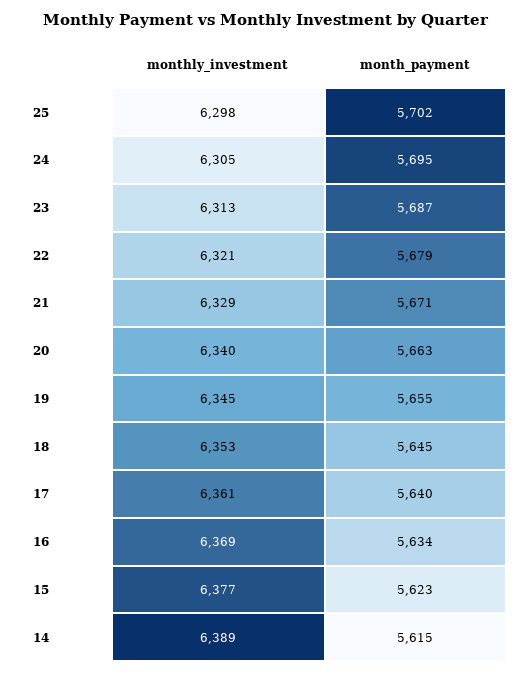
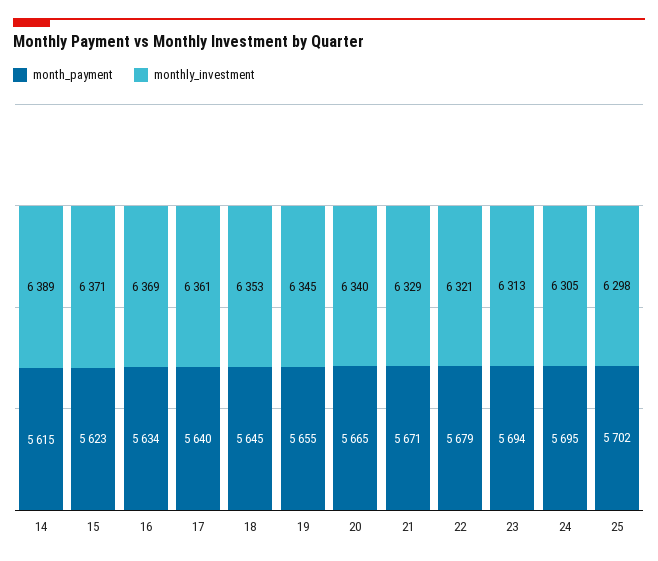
  {
    "monthly_investment": {
      "25": 6298,
      "24": 6305,
      "23": 6313,
      "22": 6321,
      "21": 6329,
      "20": 6340,
      "19": 6345,
      "18": 6353,
      "17": 6361,
      "16": 6369,
-     "15": 6377,
+     "15": 6371,
      "14": 6389
    },
    "month_payment": {
      "25": 5702,
      "24": 5695,
-     "23": 5687,
+     "23": 5694,
      "22": 5679,
      "21": 5671,
-     "20": 5663,
+     "20": 5665,
      "19": 5655,
      "18": 5645,
      "17": 5640,
      "16": 5634,
      "15": 5623,
      "14": 5615
    }
  }

